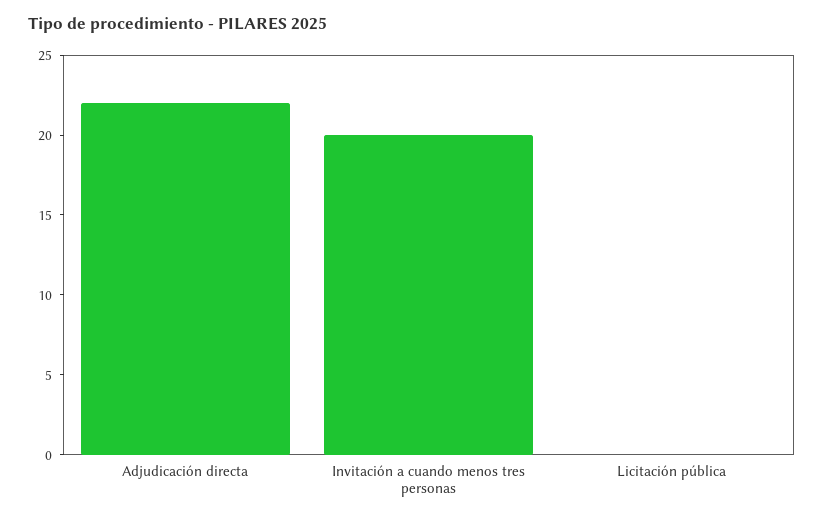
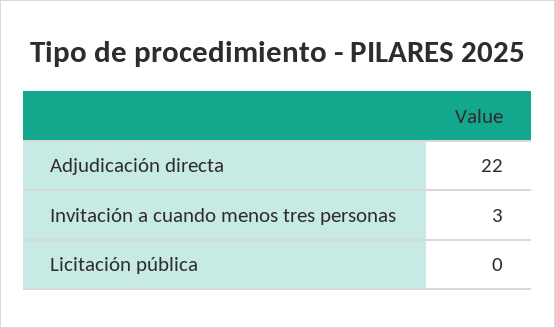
  {
    "Adjudicación directa": 22,
-   "Invitación a cuando menos tres personas": 20,
+   "Invitación a cuando menos tres personas": 3,
    "Licitación pública": 0
  }

